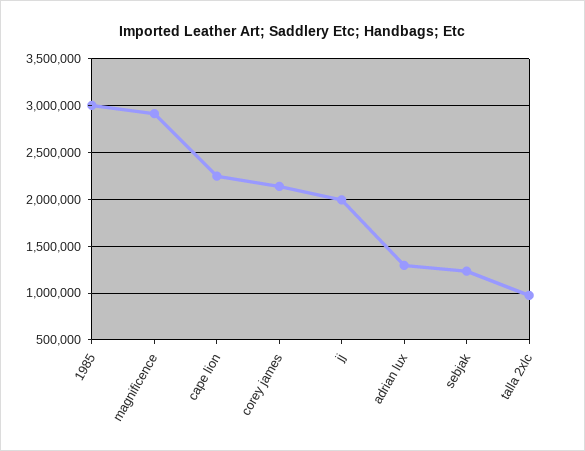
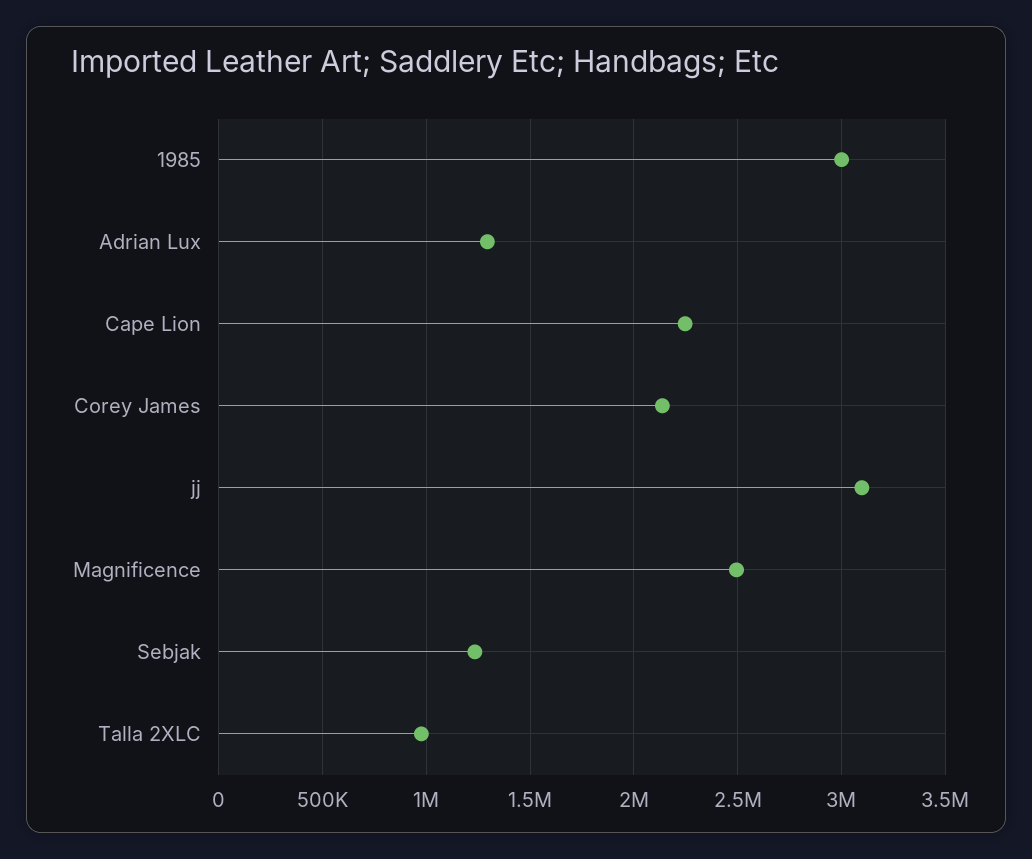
  {
    "1985": 3000000,
-   "magnificence": 2900000,
+   "magnificence": 2500000,
    "cape lion": 2250000,
    "corey james": 2150000,
-   "jj": 2000000,
+   "jj": 3100000,
    "adrian lux": 1300000,
    "sebjak": 1250000,
    "talla 2xlc": 1000000
  }

